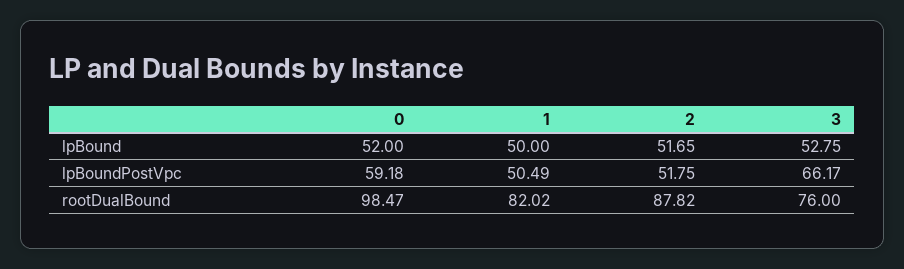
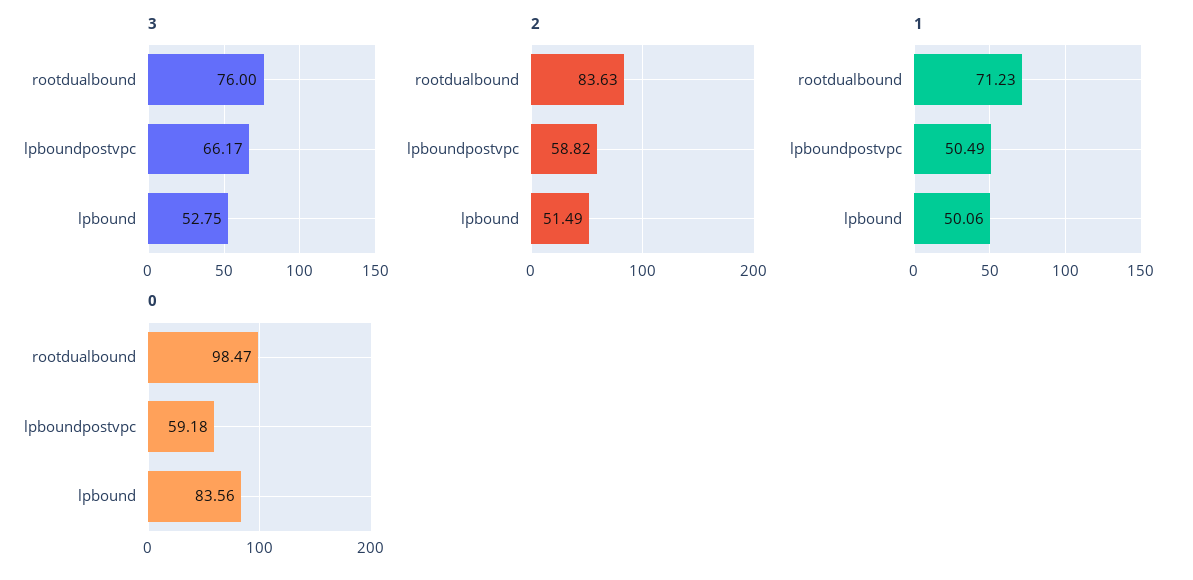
  {
    "0": {
-     "lpBound": 52,
+     "lpBound": 83.56,
      "lpBoundPostVpc": 59.18,
      "rootDualBound": 98.47
    },
    "1": {
-     "lpBound": 50,
+     "lpBound": 50.06,
      "lpBoundPostVpc": 50.49,
-     "rootDualBound": 82.02
+     "rootDualBound": 71.23
    },
    "2": {
-     "lpBound": 51.65,
+     "lpBound": 51.49,
-     "lpBoundPostVpc": 51.75,
+     "lpBoundPostVpc": 58.82,
-     "rootDualBound": 87.82
+     "rootDualBound": 83.63
    },
    "3": {
      "lpBound": 52.75,
      "lpBoundPostVpc": 66.17,
      "rootDualBound": 76
    }
  }

